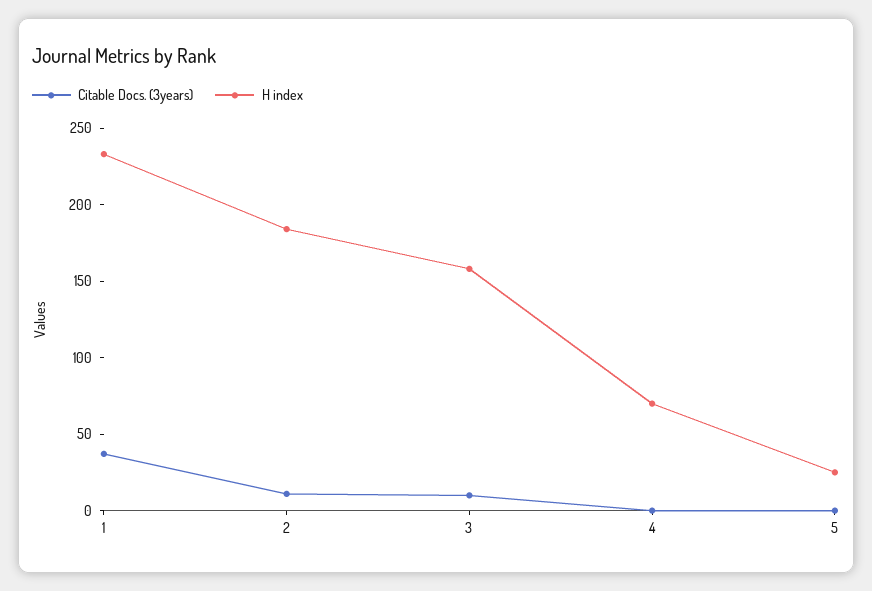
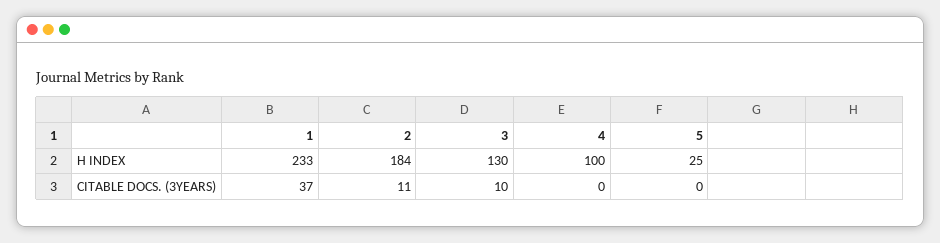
  {
    "Citable Docs. (3years)": {
      "1": 37,
      "2": 11,
      "3": 10,
      "4": 0,
      "5": 0
    },
    "H index": {
      "1": 233,
      "2": 184,
-     "3": 160,
+     "3": 130,
-     "4": 70,
+     "4": 100,
      "5": 25
    }
  }

